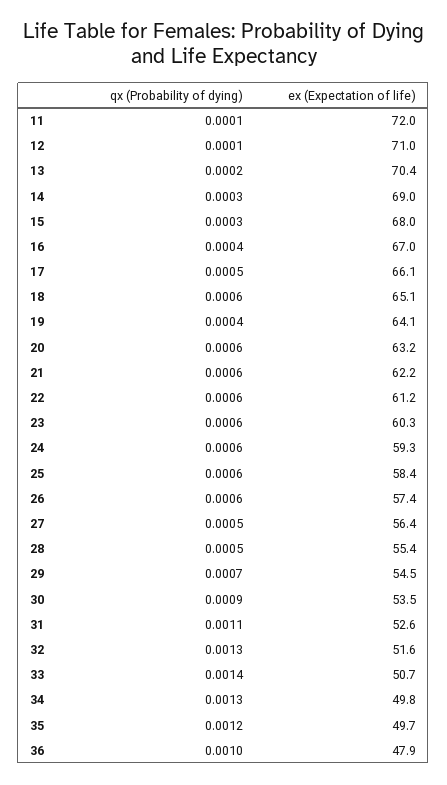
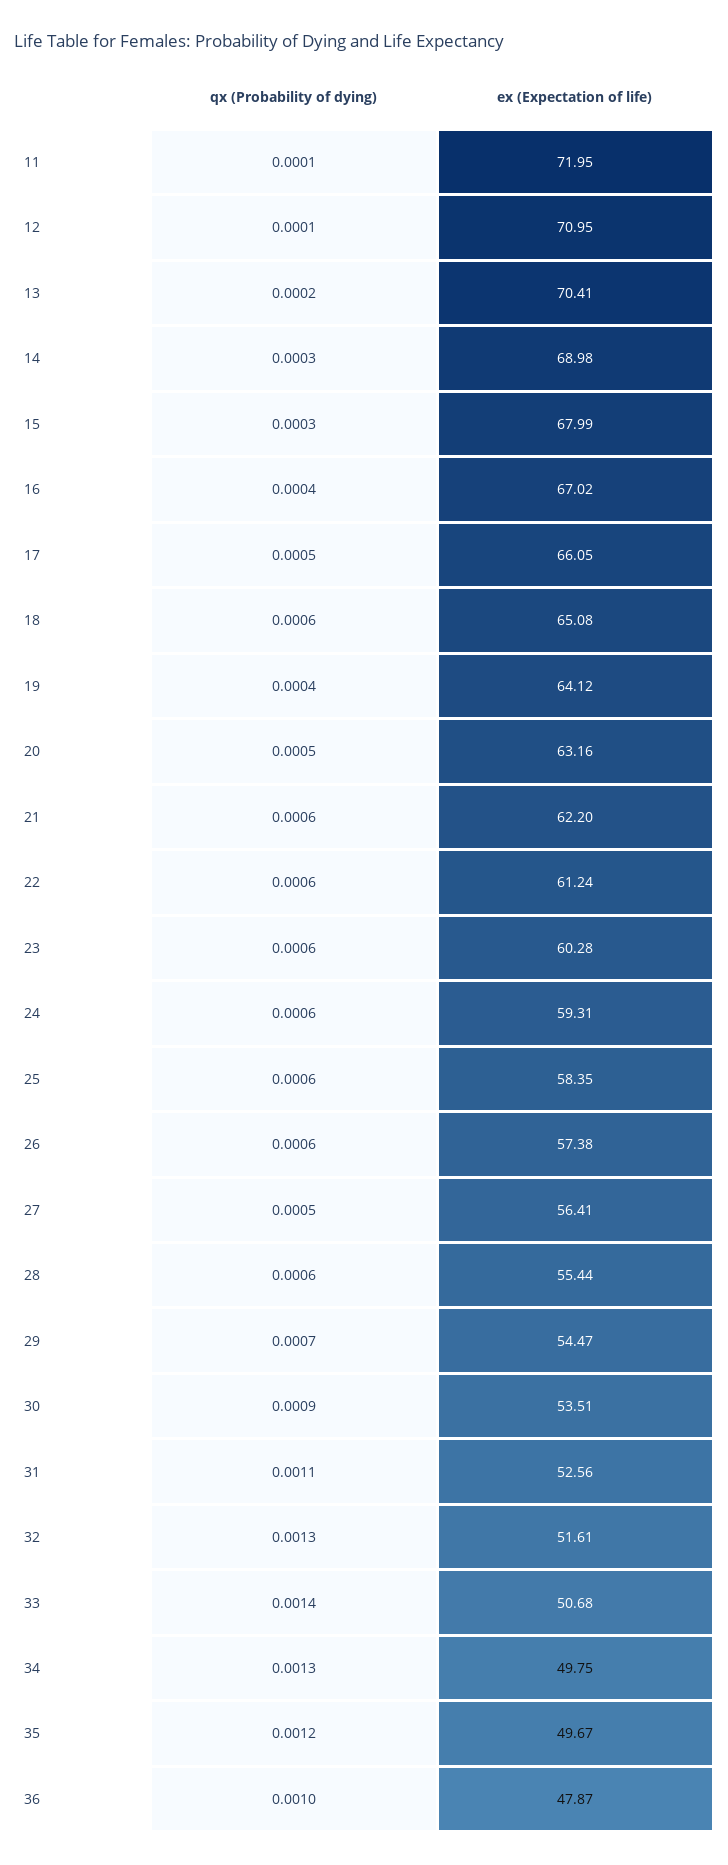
  {
    "qx (Probability of dying)": {
      "11": 0.0001,
      "12": 0.0001,
      "13": 0.0002,
      "14": 0.0003,
      "15": 0.0003,
      "16": 0.0004,
      "17": 0.0005,
      "18": 0.0006,
      "19": 0.0004,
-     "20": 0.0006,
+     "20": 0.0005,
      "21": 0.0006,
      "22": 0.0006,
      "23": 0.0006,
      "24": 0.0006,
      "25": 0.0006,
      "26": 0.0006,
      "27": 0.0005,
-     "28": 0.0005,
+     "28": 0.0006,
      "29": 0.0007,
      "30": 0.0009,
      "31": 0.0011,
      "32": 0.0013,
      "33": 0.0014,
      "34": 0.0013,
      "35": 0.0012,
      "36": 0.001
    },
    "ex (Expectation of life)": {
      "11": 71.95,
      "12": 70.95,
      "13": 70.41,
      "14": 68.98,
      "15": 67.99,
      "16": 67.02,
      "17": 66.05,
      "18": 65.08,
      "19": 64.12,
      "20": 63.16,
      "21": 62.2,
      "22": 61.24,
      "23": 60.28,
      "24": 59.31,
      "25": 58.35,
      "26": 57.38,
      "27": 56.41,
      "28": 55.44,
      "29": 54.47,
      "30": 53.51,
      "31": 52.56,
      "32": 51.61,
      "33": 50.68,
      "34": 49.75,
      "35": 49.67,
      "36": 47.87
    }
  }

